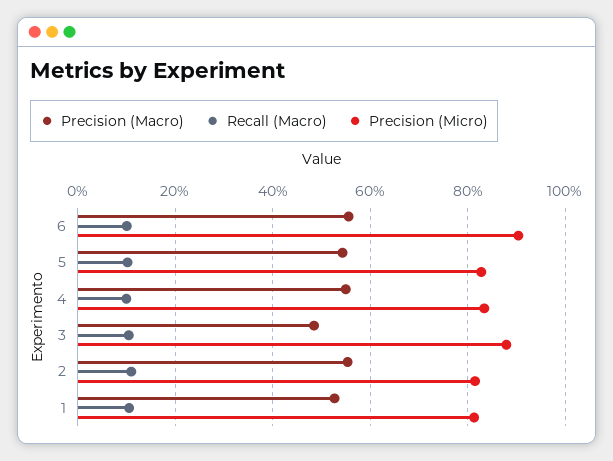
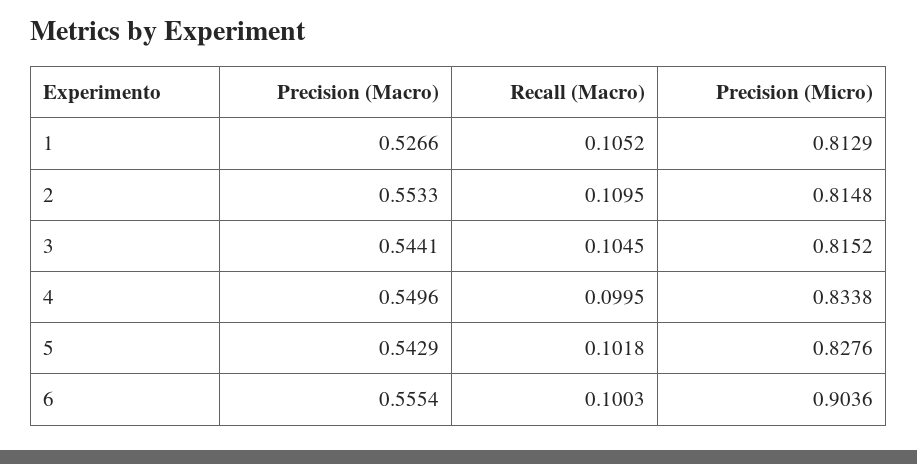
  {
    "Precision (Macro)": {
      "6": 0.5554,
      "5": 0.5429,
      "4": 0.5496,
-     "3": 0.48,
+     "3": 0.5441,
      "2": 0.5533,
      "1": 0.5266
    },
    "Recall (Macro)": {
      "6": 0.1003,
      "5": 0.1018,
      "4": 0.0995,
      "3": 0.1045,
      "2": 0.1095,
      "1": 0.1052
    },
    "Precision (Micro)": {
      "6": 0.9036,
      "5": 0.8276,
      "4": 0.8338,
-     "3": 0.88,
+     "3": 0.8152,
      "2": 0.8148,
      "1": 0.8129
    }
  }

